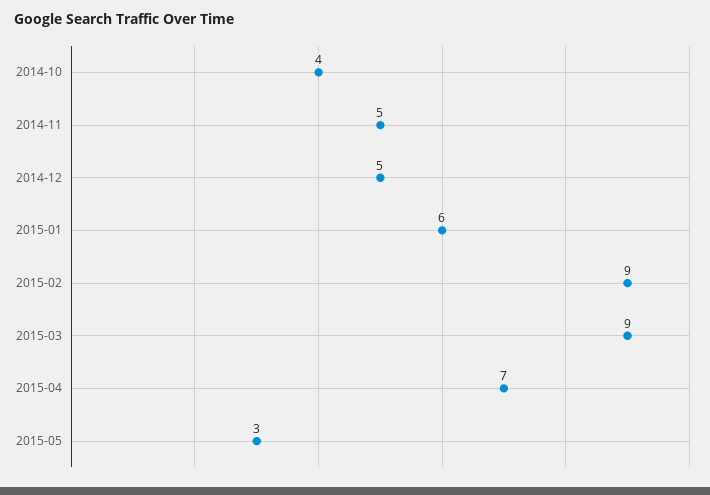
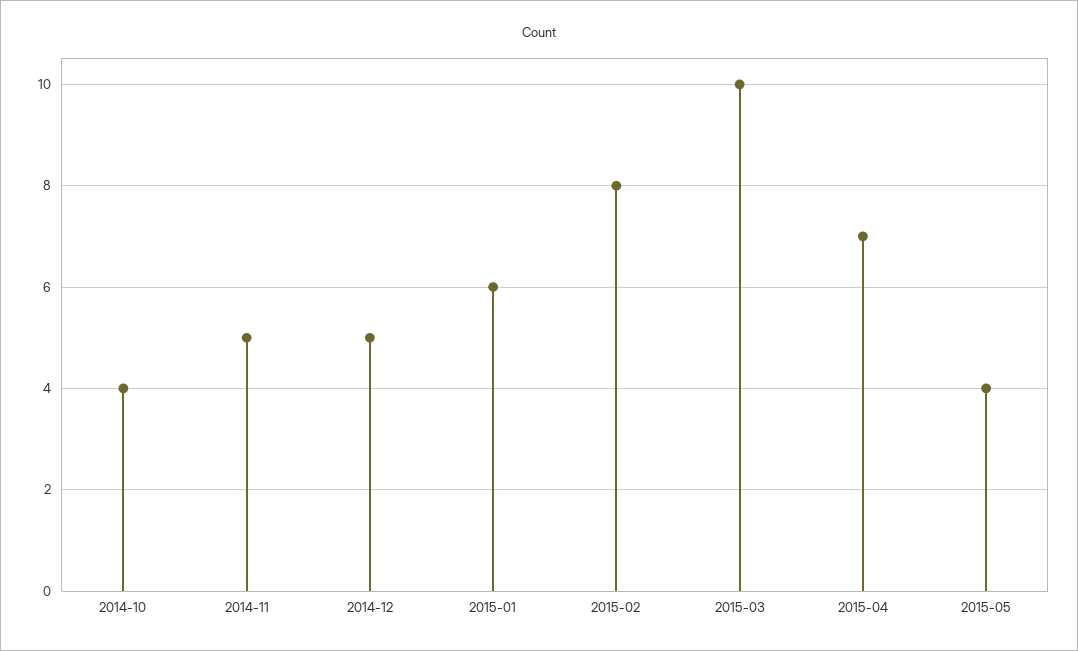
  {
    "2014-10": 4,
    "2014-11": 5,
    "2014-12": 5,
    "2015-01": 6,
-   "2015-02": 9,
+   "2015-02": 8,
-   "2015-03": 9,
+   "2015-03": 10,
    "2015-04": 7,
-   "2015-05": 3
+   "2015-05": 4
  }

